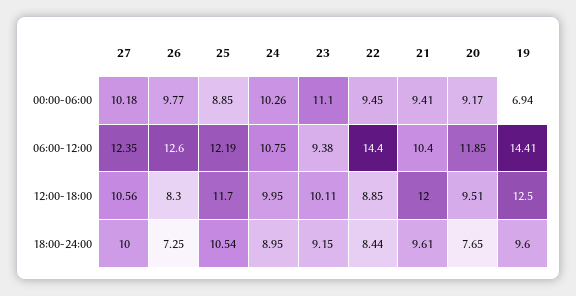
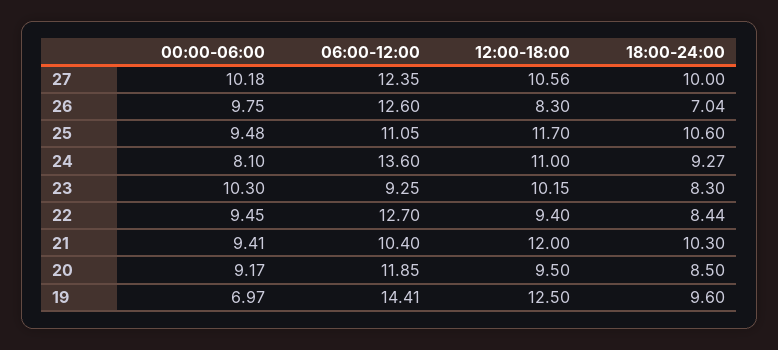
  {
    "27": {
      "00:00-06:00": 10.18,
      "06:00-12:00": 12.35,
      "12:00-18:00": 10.56,
      "18:00-24:00": 10
    },
    "26": {
-     "00:00-06:00": 9.77,
+     "00:00-06:00": 9.75,
      "06:00-12:00": 12.6,
      "12:00-18:00": 8.3,
-     "18:00-24:00": 7.25
+     "18:00-24:00": 7.04
    },
    "25": {
-     "00:00-06:00": 8.85,
+     "00:00-06:00": 9.48,
-     "06:00-12:00": 12.19,
+     "06:00-12:00": 11.05,
      "12:00-18:00": 11.7,
-     "18:00-24:00": 10.54
+     "18:00-24:00": 10.6
    },
    "24": {
-     "00:00-06:00": 10.26,
+     "00:00-06:00": 8.1,
-     "06:00-12:00": 10.75,
+     "06:00-12:00": 13.6,
-     "12:00-18:00": 9.95,
+     "12:00-18:00": 11,
-     "18:00-24:00": 8.95
+     "18:00-24:00": 9.27
    },
    "23": {
-     "00:00-06:00": 11.1,
+     "00:00-06:00": 10.3,
-     "06:00-12:00": 9.38,
+     "06:00-12:00": 9.25,
-     "12:00-18:00": 10.11,
+     "12:00-18:00": 10.15,
-     "18:00-24:00": 9.15
+     "18:00-24:00": 8.3
    },
    "22": {
      "00:00-06:00": 9.45,
-     "06:00-12:00": 14.4,
+     "06:00-12:00": 12.7,
-     "12:00-18:00": 8.85,
+     "12:00-18:00": 9.4,
      "18:00-24:00": 8.44
    },
    "21": {
      "00:00-06:00": 9.41,
      "06:00-12:00": 10.4,
      "12:00-18:00": 12,
-     "18:00-24:00": 9.61
+     "18:00-24:00": 10.3
    },
    "20": {
      "00:00-06:00": 9.17,
      "06:00-12:00": 11.85,
-     "12:00-18:00": 9.51,
+     "12:00-18:00": 9.5,
-     "18:00-24:00": 7.65
+     "18:00-24:00": 8.5
    },
    "19": {
-     "00:00-06:00": 6.94,
+     "00:00-06:00": 6.97,
      "06:00-12:00": 14.41,
      "12:00-18:00": 12.5,
      "18:00-24:00": 9.6
    }
  }

